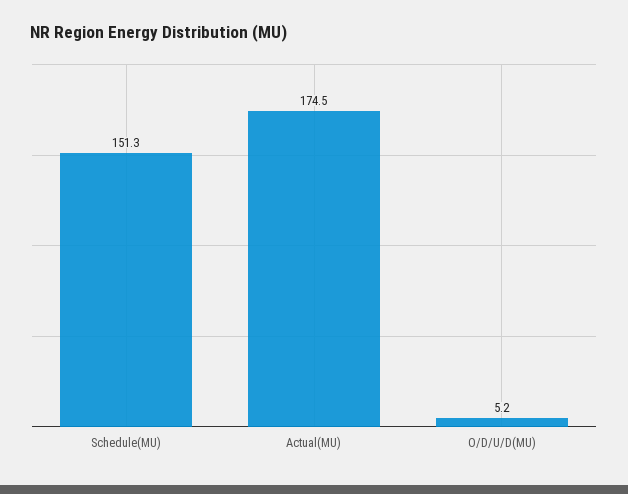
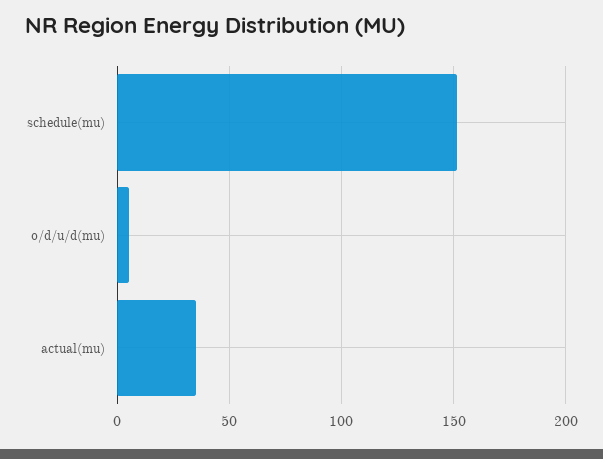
  {
    "Schedule(MU)": 151.3,
-   "Actual(MU)": 174.5,
+   "Actual(MU)": 35,
    "O/D/U/D(MU)": 5.2
  }

